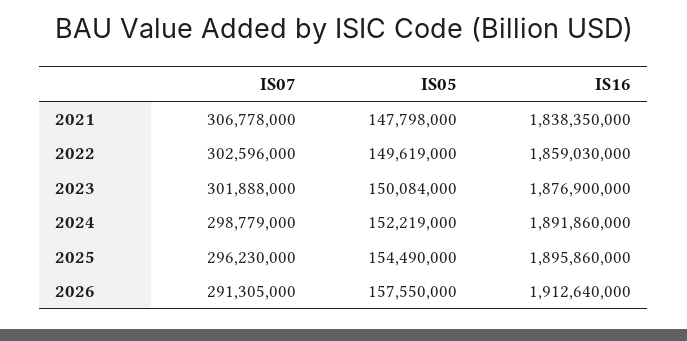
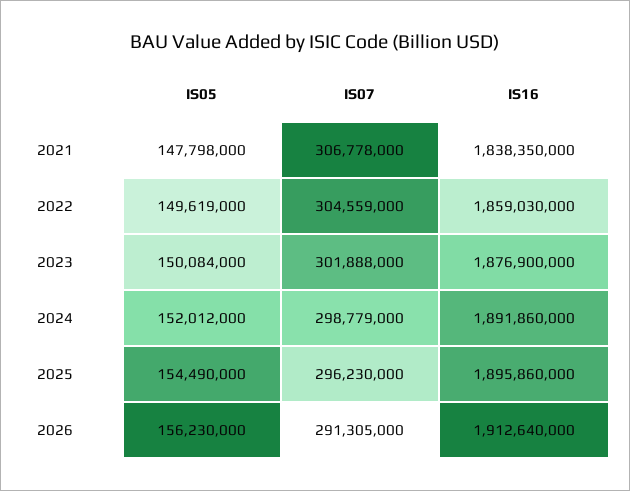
  {
    "IS07": {
      "2021": 306778000,
-     "2022": 302596000,
+     "2022": 304559000,
      "2023": 301888000,
      "2024": 298779000,
      "2025": 296230000,
      "2026": 291305000
    },
    "IS05": {
      "2021": 147798000,
      "2022": 149619000,
      "2023": 150084000,
-     "2024": 152219000,
+     "2024": 152012000,
      "2025": 154490000,
-     "2026": 157550000
+     "2026": 156230000
    },
    "IS16": {
      "2021": 1838350000,
      "2022": 1859030000,
      "2023": 1876900000,
      "2024": 1891860000,
      "2025": 1895860000,
      "2026": 1912640000
    }
  }

